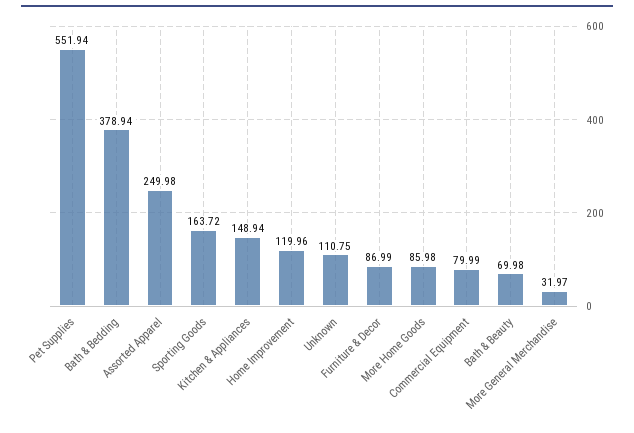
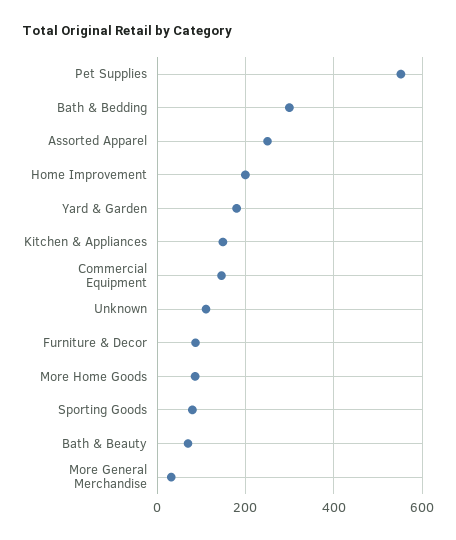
  {
    "Pet Supplies": 551.94,
-   "Bath & Bedding": 378.94,
+   "Bath & Bedding": 300,
    "Assorted Apparel": 249.98,
-   "Sporting Goods": 163.72,
+   "Sporting Goods": 80,
    "Kitchen & Appliances": 148.94,
-   "Home Improvement": 119.96,
+   "Home Improvement": 200,
    "Unknown": 110.75,
    "Furniture & Decor": 86.99,
    "More Home Goods": 85.98,
-   "Commercial Equipment": 79.99,
+   "Commercial Equipment": 140,
    "Bath & Beauty": 69.98,
-   "More General Merchandise": 31.97
+   "More General Merchandise": 31.97,
+   "Yard & Garden": 180
  }

